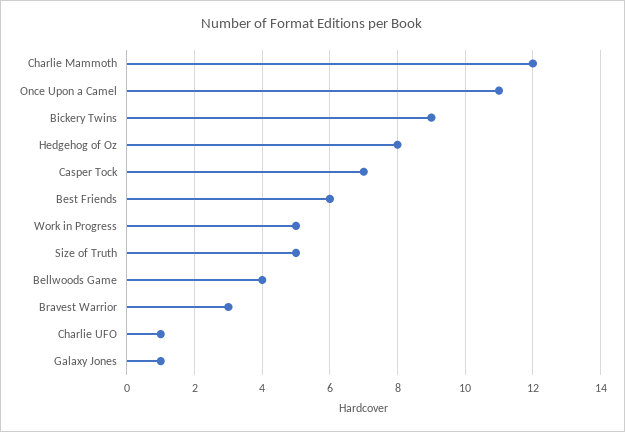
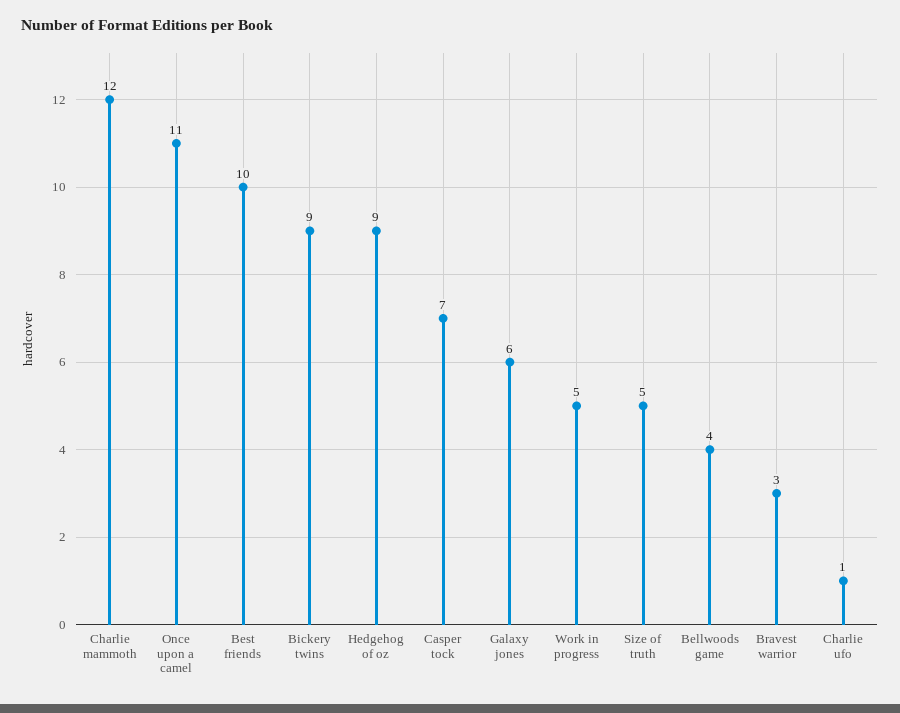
  {
    "Charlie Mammoth": 12,
    "Once Upon a Camel": 11,
    "Bickery Twins": 9,
-   "Hedgehog of Oz": 8,
+   "Hedgehog of Oz": 9,
    "Casper Tock": 7,
-   "Best Friends": 6,
+   "Best Friends": 10,
    "Work in Progress": 5,
    "Size of Truth": 5,
    "Bellwoods Game": 4,
    "Bravest Warrior": 3,
    "Charlie UFO": 1,
-   "Galaxy Jones": 1
+   "Galaxy Jones": 6
  }

